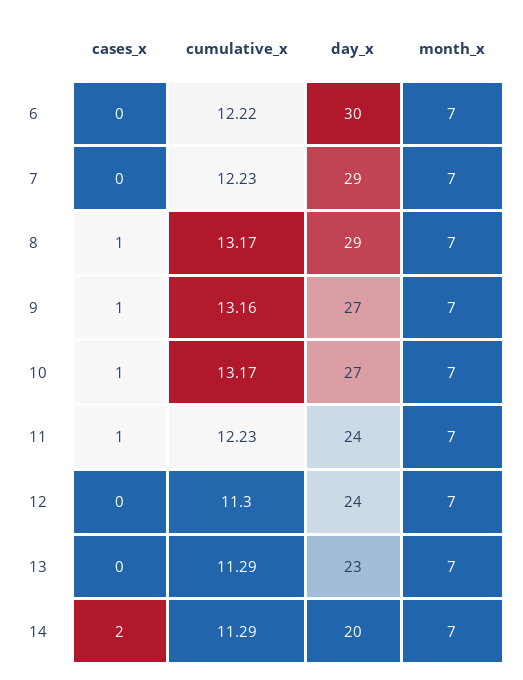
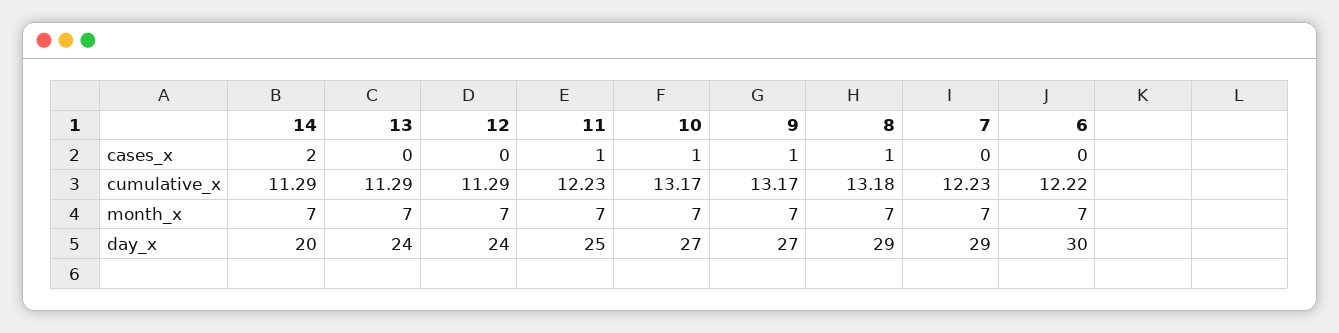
  {
    "cases_x": {
      "6": 0,
      "7": 0,
      "8": 1,
      "9": 1,
      "10": 1,
      "11": 1,
      "12": 0,
      "13": 0,
      "14": 2
    },
    "cumulative_x": {
      "6": 12.22,
      "7": 12.23,
-     "8": 13.17,
+     "8": 13.18,
-     "9": 13.16,
+     "9": 13.17,
      "10": 13.17,
      "11": 12.23,
-     "12": 11.3,
+     "12": 11.29,
      "13": 11.29,
      "14": 11.29
    },
    "day_x": {
      "6": 30,
      "7": 29,
      "8": 29,
      "9": 27,
      "10": 27,
-     "11": 24,
+     "11": 25,
      "12": 24,
-     "13": 23,
+     "13": 24,
      "14": 20
    },
    "month_x": {
      "6": 7,
      "7": 7,
      "8": 7,
      "9": 7,
      "10": 7,
      "11": 7,
      "12": 7,
      "13": 7,
      "14": 7
    }
  }

